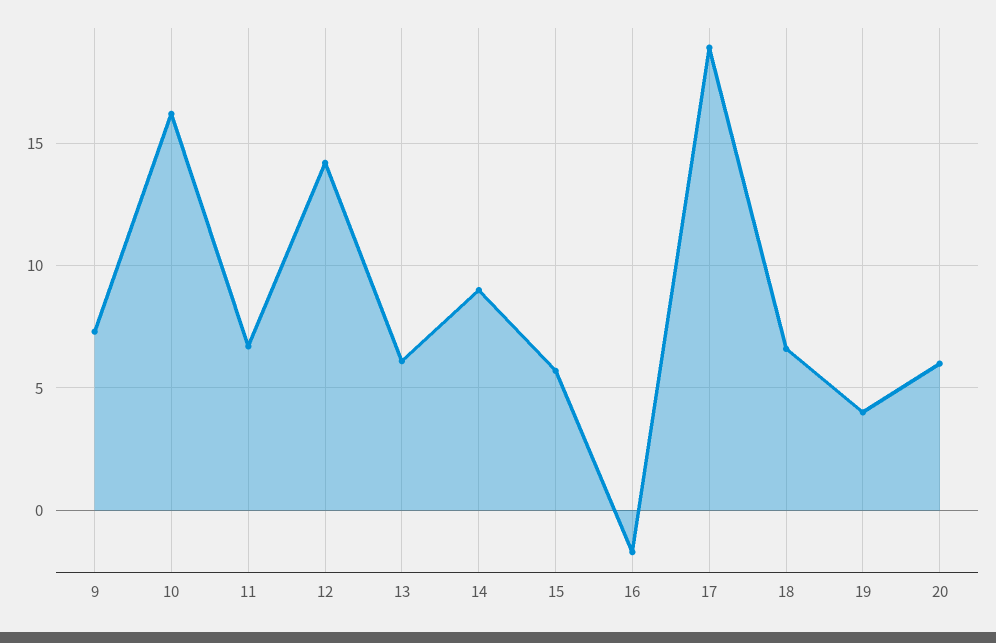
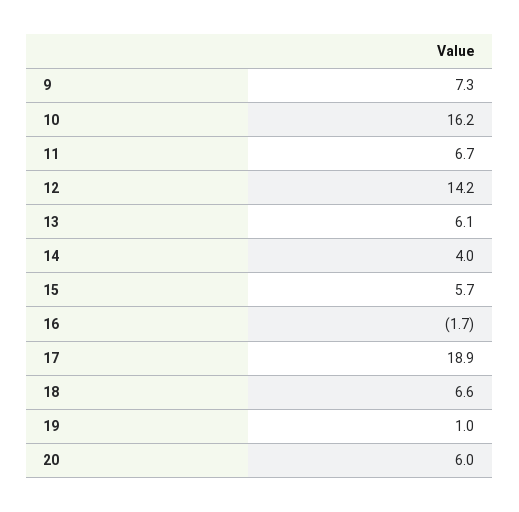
  {
    "9": 7.3,
    "10": 16.2,
    "11": 6.7,
    "12": 14.2,
    "13": 6.1,
-   "14": 9,
+   "14": 4,
    "15": 5.7,
    "16": -1.7,
    "17": 18.9,
    "18": 6.6,
-   "19": 4,
+   "19": 1,
    "20": 6
  }

